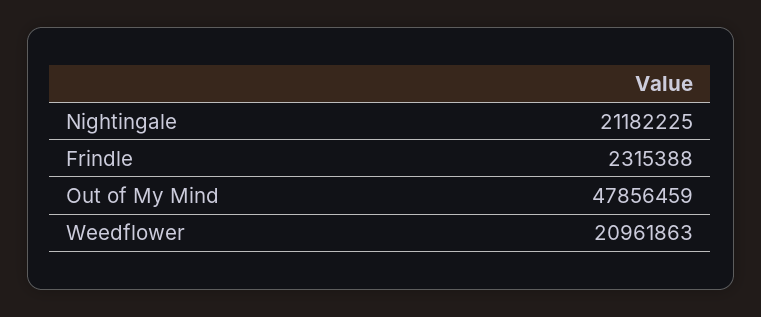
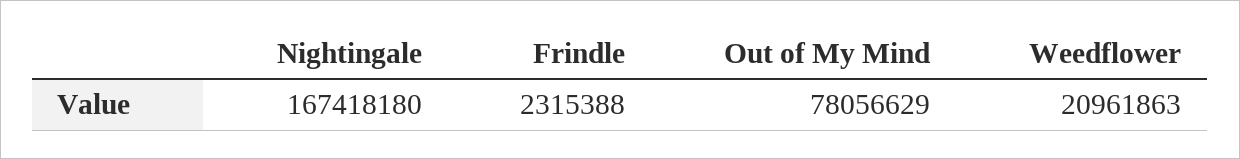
  {
-   "Nightingale": 21182225,
+   "Nightingale": 167418180,
    "Frindle": 2315388,
-   "Out of My Mind": 47856459,
+   "Out of My Mind": 78056629,
    "Weedflower": 20961863
  }

